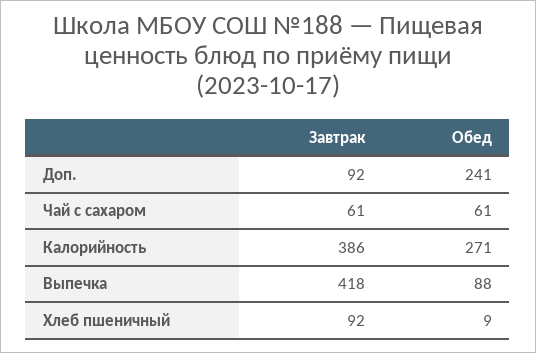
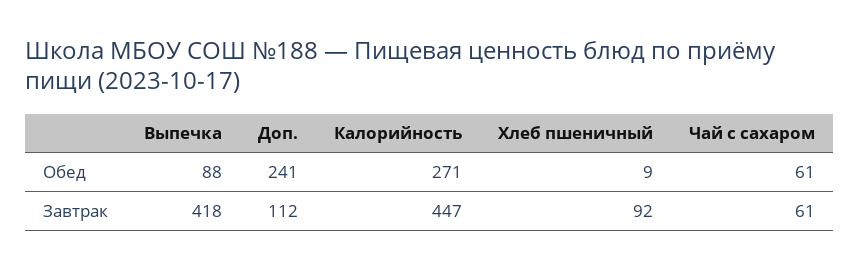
  {
    "Завтрак": {
-     "Доп.": 92,
+     "Доп.": 112,
      "Чай с сахаром": 61,
-     "Калорийность": 386,
+     "Калорийность": 447,
      "Выпечка": 418,
      "Хлеб пшеничный": 92
    },
    "Обед": {
      "Доп.": 241,
      "Чай с сахаром": 61,
      "Калорийность": 271,
      "Выпечка": 88,
      "Хлеб пшеничный": 9
    }
  }

